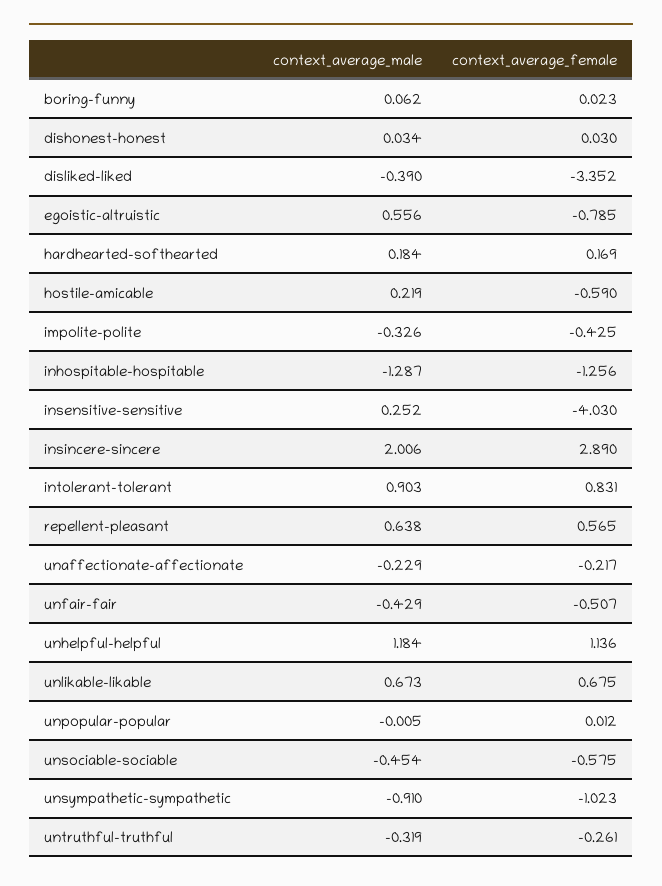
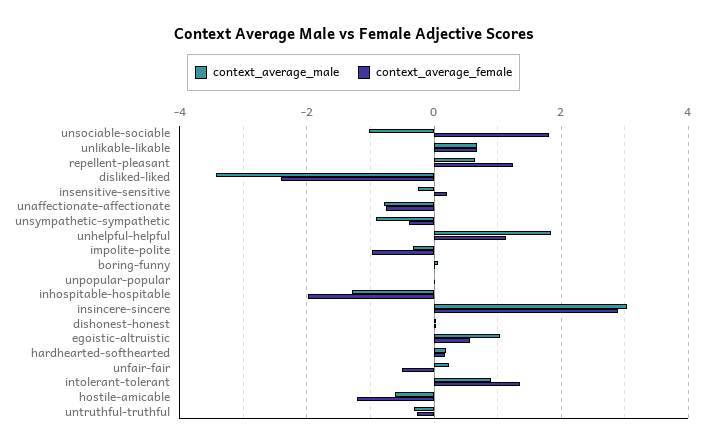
  {
    "context_average_male": {
      "boring-funny": 0.062,
      "dishonest-honest": 0.034,
-     "disliked-liked": -0.39,
+     "disliked-liked": -3.4,
-     "egoistic-altruistic": 0.556,
+     "egoistic-altruistic": 1,
      "hardhearted-softhearted": 0.184,
-     "hostile-amicable": 0.219,
+     "hostile-amicable": -0.6,
      "impolite-polite": -0.326,
      "inhospitable-hospitable": -1.287,
-     "insensitive-sensitive": 0.252,
+     "insensitive-sensitive": -0.2,
-     "insincere-sincere": 2.006,
+     "insincere-sincere": 3,
      "intolerant-tolerant": 0.903,
      "repellent-pleasant": 0.638,
-     "unaffectionate-affectionate": -0.229,
+     "unaffectionate-affectionate": -0.8,
-     "unfair-fair": -0.429,
+     "unfair-fair": 0.2,
-     "unhelpful-helpful": 1.184,
+     "unhelpful-helpful": 1.8,
      "unlikable-likable": 0.673,
      "unpopular-popular": -0.005,
-     "unsociable-sociable": -0.454,
+     "unsociable-sociable": -1,
      "unsympathetic-sympathetic": -0.91,
      "untruthful-truthful": -0.319
    },
    "context_average_female": {
      "boring-funny": 0.023,
      "dishonest-honest": 0.03,
-     "disliked-liked": -3.352,
+     "disliked-liked": -2.4,
-     "egoistic-altruistic": -0.785,
+     "egoistic-altruistic": 0.6,
      "hardhearted-softhearted": 0.169,
-     "hostile-amicable": -0.59,
+     "hostile-amicable": -1.2,
-     "impolite-polite": -0.425,
+     "impolite-polite": -1,
-     "inhospitable-hospitable": -1.256,
+     "inhospitable-hospitable": -2,
-     "insensitive-sensitive": -4.03,
+     "insensitive-sensitive": 0.2,
      "insincere-sincere": 2.89,
-     "intolerant-tolerant": 0.831,
+     "intolerant-tolerant": 1.4,
-     "repellent-pleasant": 0.565,
+     "repellent-pleasant": 1.2,
-     "unaffectionate-affectionate": -0.217,
+     "unaffectionate-affectionate": -0.8,
      "unfair-fair": -0.507,
      "unhelpful-helpful": 1.136,
      "unlikable-likable": 0.675,
      "unpopular-popular": 0.012,
-     "unsociable-sociable": -0.575,
+     "unsociable-sociable": 1.8,
-     "unsympathetic-sympathetic": -1.023,
+     "unsympathetic-sympathetic": -0.4,
      "untruthful-truthful": -0.261
    }
  }

